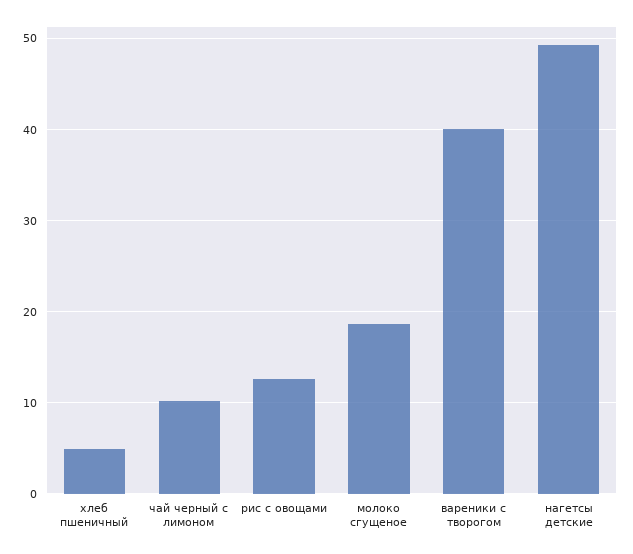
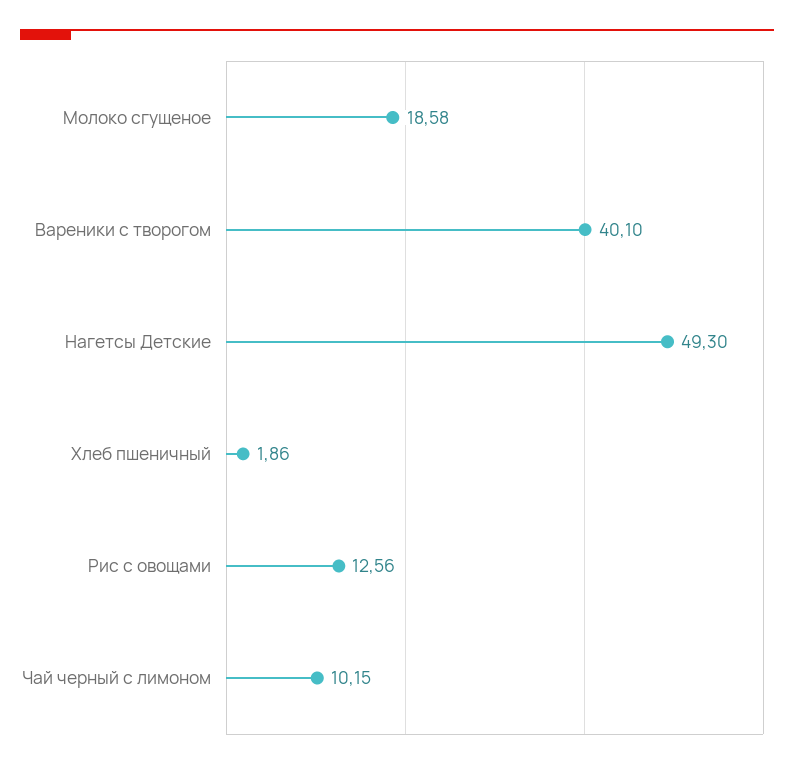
  {
-   "хлеб пшеничный": 5,
+   "хлеб пшеничный": 1.86,
    "чай черный с лимоном": 10.15,
    "рис с овощами": 12.56,
    "молоко сгущеное": 18.58,
    "вареники с творогом": 40.1,
    "нагетсы детские": 49.3
  }

